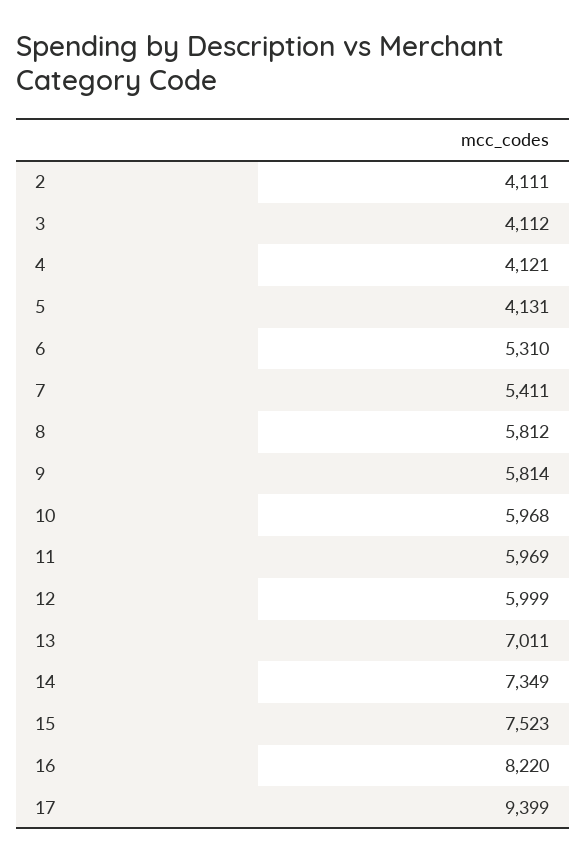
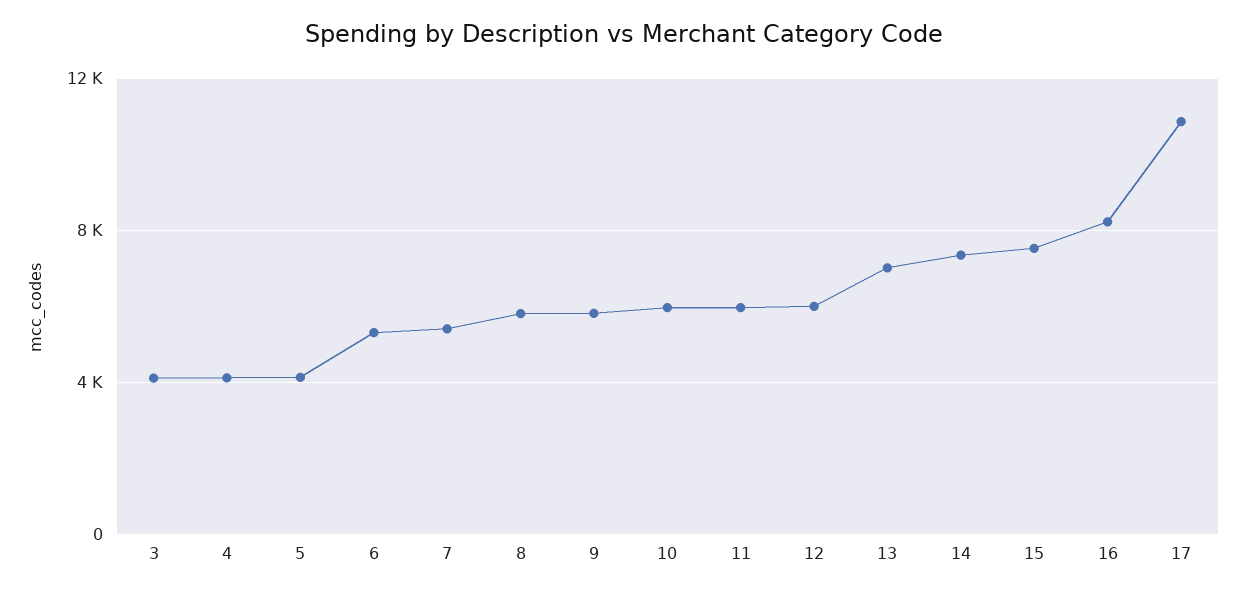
  {
-   "2": 4111,
    "3": 4112,
    "4": 4121,
    "5": 4131,
    "6": 5310,
    "7": 5411,
    "8": 5812,
    "9": 5814,
    "10": 5968,
    "11": 5969,
    "12": 5999,
    "13": 7011,
    "14": 7349,
    "15": 7523,
    "16": 8220,
-   "17": 9399
+   "17": 11000
  }

